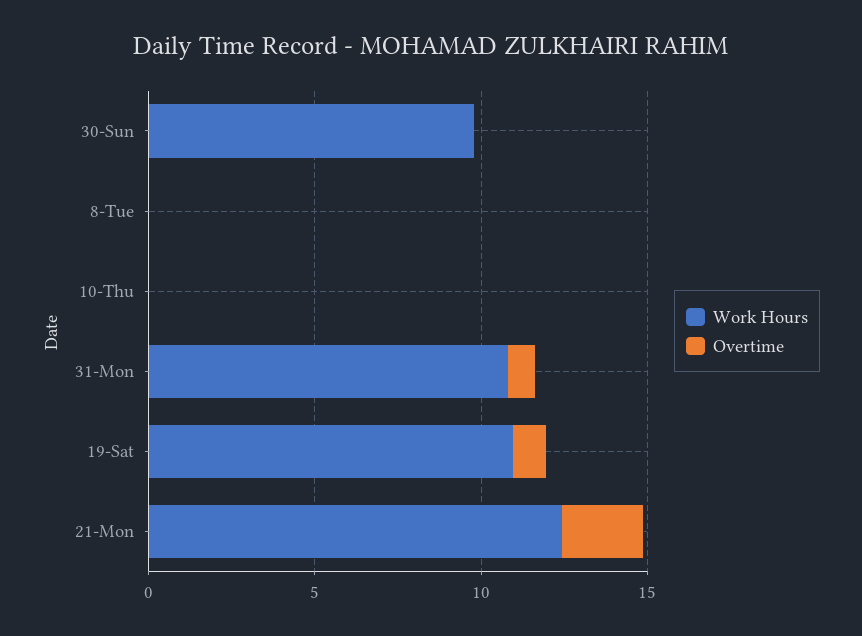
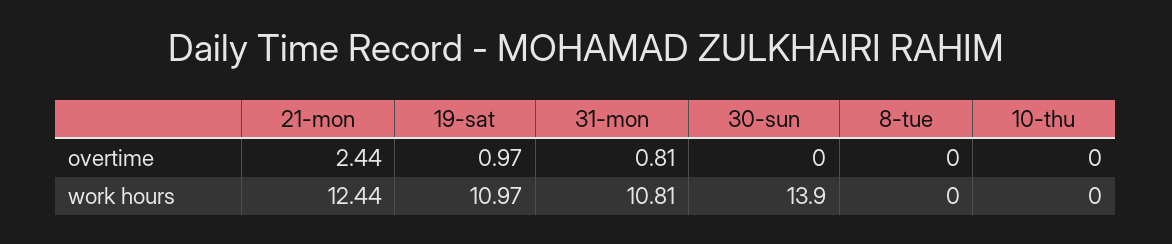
  {
    "Work Hours": {
-     "30-Sun": 10,
+     "30-Sun": 13.9,
      "8-Tue": 0,
      "10-Thu": 0,
      "31-Mon": 10.81,
      "19-Sat": 10.97,
      "21-Mon": 12.44
    },
    "Overtime": {
      "30-Sun": 0,
      "8-Tue": 0,
      "10-Thu": 0,
      "31-Mon": 0.81,
      "19-Sat": 0.97,
      "21-Mon": 2.44
    }
  }

